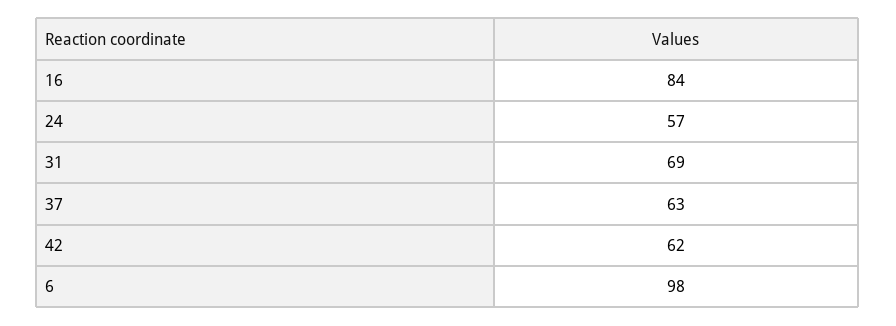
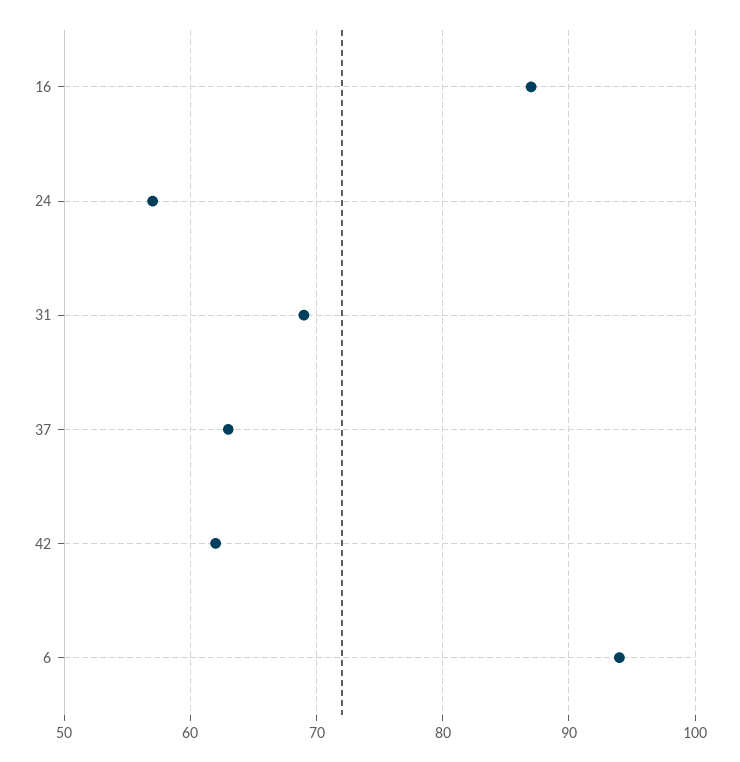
  {
-   "16": 84,
+   "16": 87,
    "24": 57,
    "31": 69,
    "37": 63,
    "42": 62,
-   "6": 98
+   "6": 94
  }

